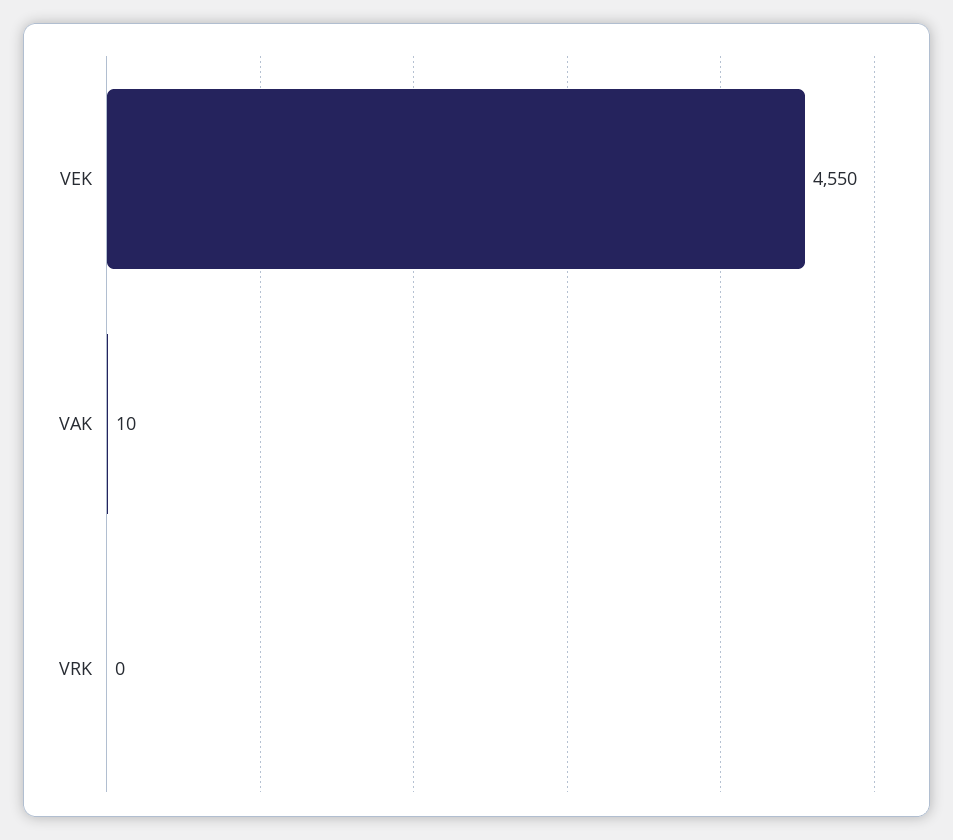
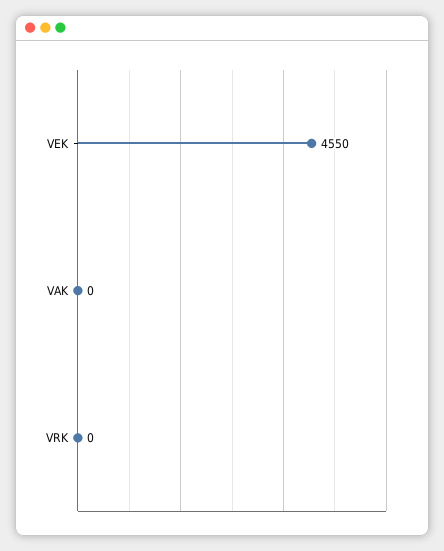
  {
    "VEK": 4550,
-   "VAK": 10,
+   "VAK": 0,
    "VRK": 0
  }

